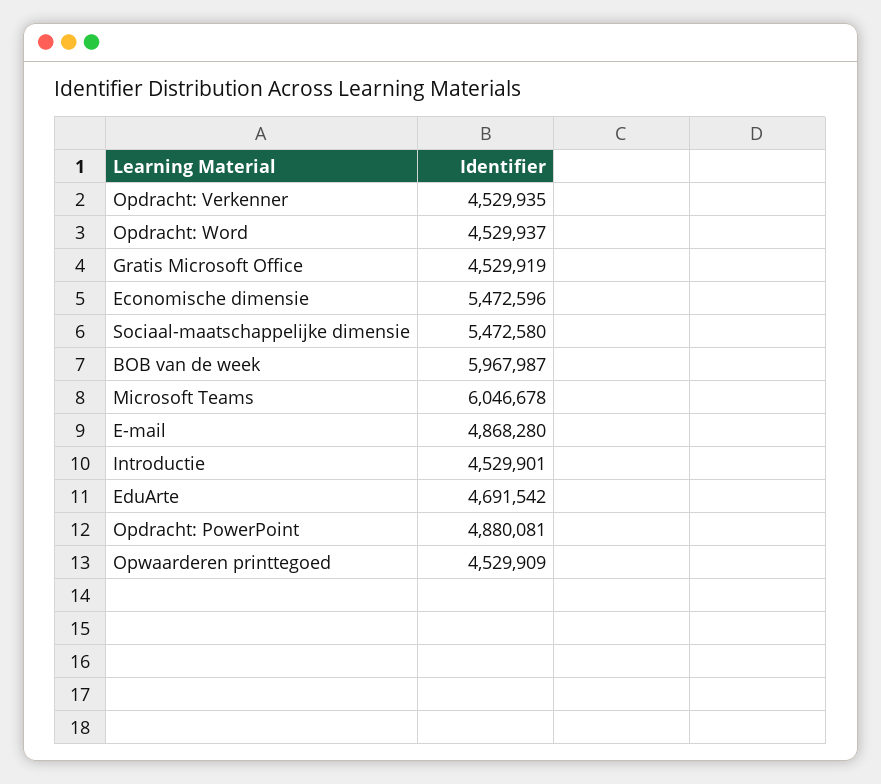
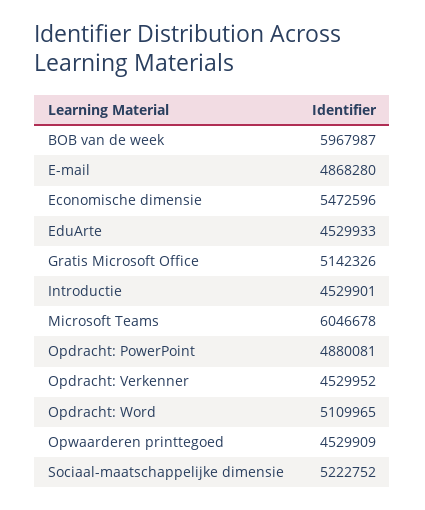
  {
-   "Opdracht: Verkenner": 4529935,
+   "Opdracht: Verkenner": 4529952,
-   "Opdracht: Word": 4529937,
+   "Opdracht: Word": 5109965,
-   "Gratis Microsoft Office": 4529919,
+   "Gratis Microsoft Office": 5142326,
    "Economische dimensie": 5472596,
-   "Sociaal-maatschappelijke dimensie": 5472580,
+   "Sociaal-maatschappelijke dimensie": 5222752,
    "BOB van de week": 5967987,
    "Microsoft Teams": 6046678,
    "E-mail": 4868280,
    "Introductie": 4529901,
-   "EduArte": 4691542,
+   "EduArte": 4529933,
    "Opdracht: PowerPoint": 4880081,
    "Opwaarderen printtegoed": 4529909
  }

